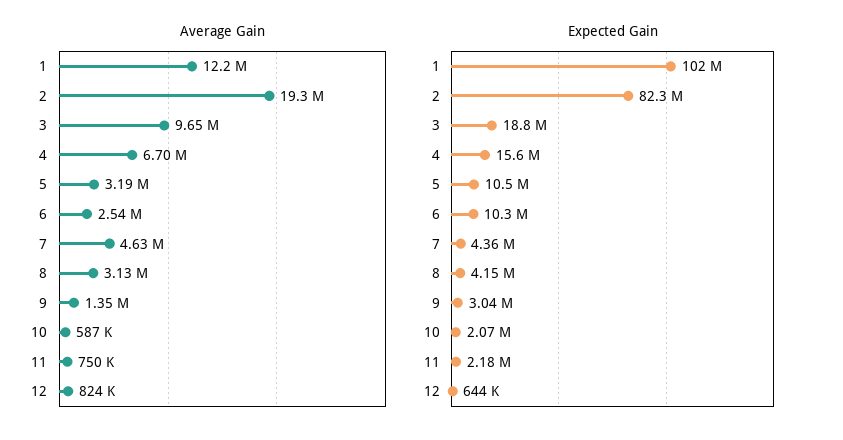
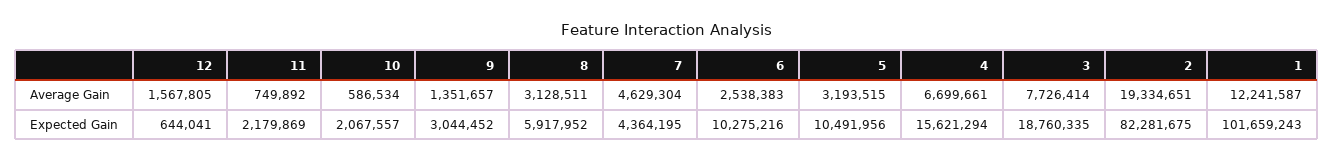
  {
    "Average Gain": {
      "1": 12241587,
      "2": 19334651,
-     "3": 9650000,
+     "3": 7726414,
      "4": 6699661,
      "5": 3193515,
      "6": 2538383,
      "7": 4629304,
      "8": 3128511,
      "9": 1351657,
      "10": 586534,
      "11": 749892,
-     "12": 824000
+     "12": 1567805
    },
    "Expected Gain": {
      "1": 101659243,
      "2": 82281675,
      "3": 18760335,
      "4": 15621294,
      "5": 10491956,
      "6": 10275216,
      "7": 4364195,
-     "8": 4150000,
+     "8": 5917952,
      "9": 3044452,
      "10": 2067557,
      "11": 2179869,
      "12": 644041
    }
  }

